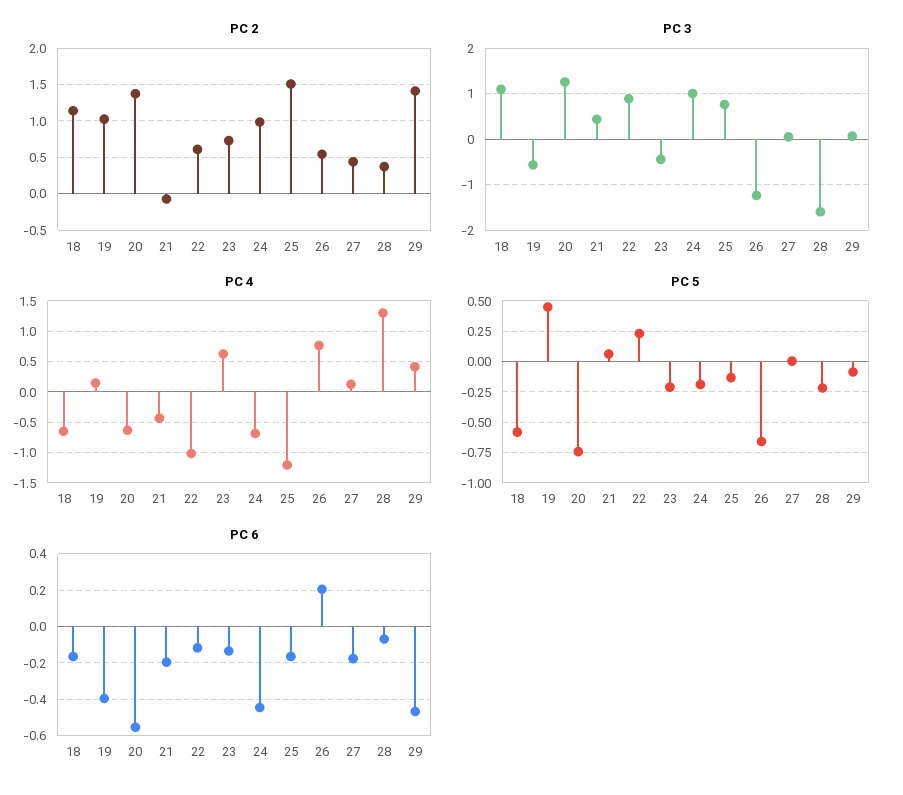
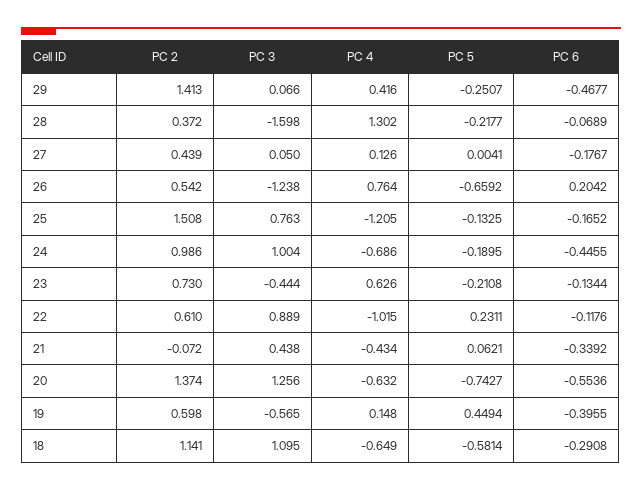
  {
    "PC 2": {
      "18": 1.141,
-     "19": 1,
+     "19": 0.598,
      "20": 1.374,
      "21": -0.072,
      "22": 0.61,
      "23": 0.73,
      "24": 0.986,
      "25": 1.508,
      "26": 0.542,
      "27": 0.439,
      "28": 0.372,
      "29": 1.413
    },
    "PC 3": {
      "18": 1.095,
      "19": -0.565,
      "20": 1.256,
      "21": 0.438,
      "22": 0.889,
      "23": -0.444,
      "24": 1.004,
      "25": 0.763,
      "26": -1.238,
      "27": 0.05,
      "28": -1.598,
      "29": 0.066
    },
    "PC 4": {
      "18": -0.649,
      "19": 0.148,
      "20": -0.632,
      "21": -0.434,
      "22": -1.015,
      "23": 0.626,
      "24": -0.686,
      "25": -1.205,
      "26": 0.764,
      "27": 0.126,
      "28": 1.302,
      "29": 0.416
    },
    "PC 5": {
      "18": -0.5814,
      "19": 0.4494,
      "20": -0.7427,
      "21": 0.0621,
      "22": 0.2311,
      "23": -0.2108,
      "24": -0.1895,
      "25": -0.1325,
      "26": -0.6592,
      "27": 0.0041,
      "28": -0.2177,
-     "29": -0.1
+     "29": -0.2507
    },
    "PC 6": {
-     "18": -0.15,
+     "18": -0.2908,
      "19": -0.3955,
      "20": -0.5536,
-     "21": -0.2,
+     "21": -0.3392,
      "22": -0.1176,
      "23": -0.1344,
      "24": -0.4455,
      "25": -0.1652,
      "26": 0.2042,
      "27": -0.1767,
      "28": -0.0689,
      "29": -0.4677
    }
  }

